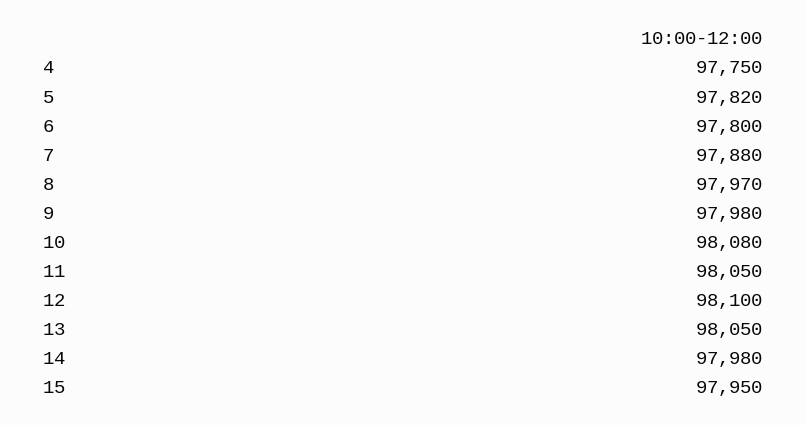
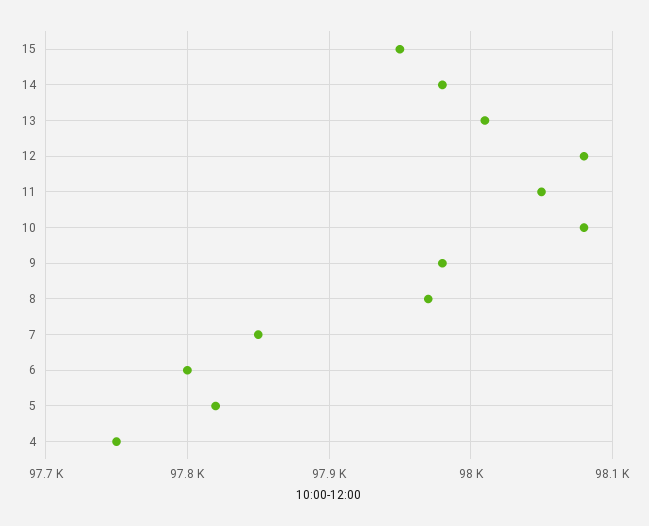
  {
    "4": 97750,
    "5": 97820,
    "6": 97800,
-   "7": 97880,
+   "7": 97850,
    "8": 97970,
    "9": 97980,
    "10": 98080,
    "11": 98050,
-   "12": 98100,
+   "12": 98080,
-   "13": 98050,
+   "13": 98010,
    "14": 97980,
    "15": 97950
  }

